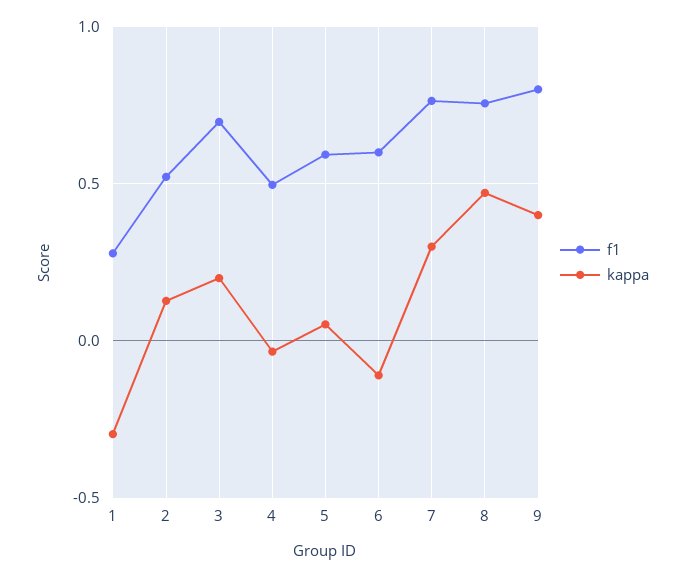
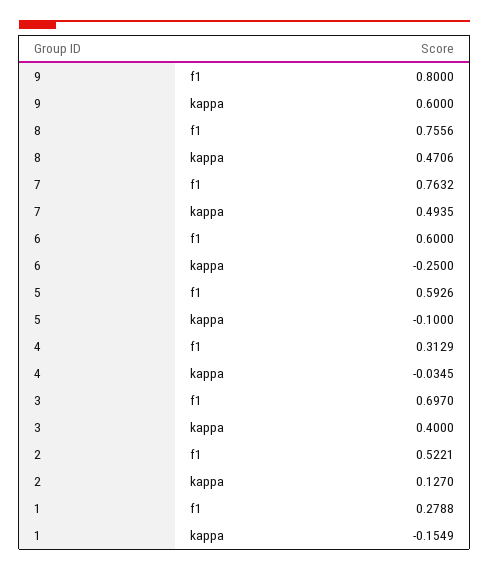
  {
    "f1": {
      "1": 0.2788,
      "2": 0.5221,
      "3": 0.697,
-     "4": 0.5,
+     "4": 0.3129,
      "5": 0.5926,
      "6": 0.6,
      "7": 0.7632,
      "8": 0.7556,
      "9": 0.8
    },
    "kappa": {
-     "1": -0.3,
+     "1": -0.1549,
      "2": 0.127,
-     "3": 0.2,
+     "3": 0.4,
      "4": -0.0345,
-     "5": 0.05,
+     "5": -0.1,
-     "6": -0.1,
+     "6": -0.25,
-     "7": 0.3,
+     "7": 0.4935,
      "8": 0.4706,
-     "9": 0.4
+     "9": 0.6
    }
  }

